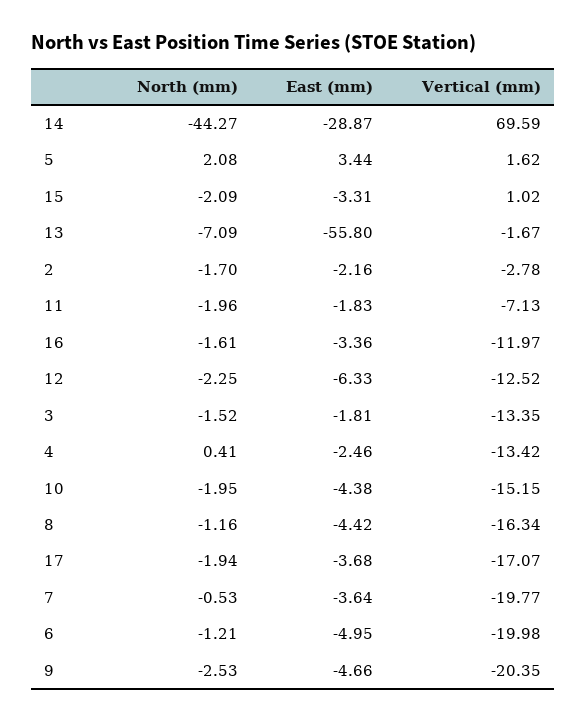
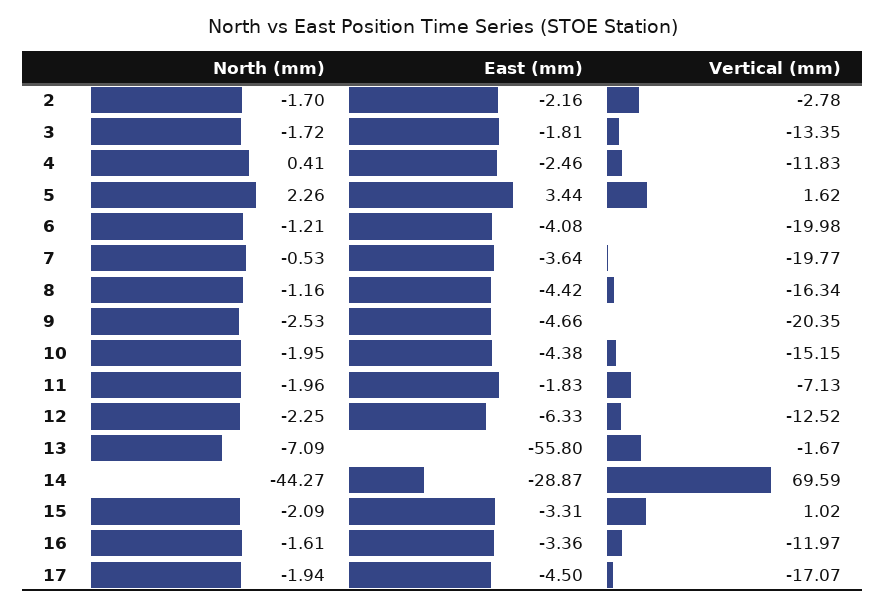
  {
    "North (mm)": {
      "14": -44.27,
-     "5": 2.08,
+     "5": 2.26,
      "15": -2.09,
      "13": -7.09,
      "2": -1.7,
      "11": -1.96,
      "16": -1.61,
      "12": -2.25,
-     "3": -1.52,
+     "3": -1.72,
      "4": 0.41,
      "10": -1.95,
      "8": -1.16,
      "17": -1.94,
      "7": -0.53,
      "6": -1.21,
      "9": -2.53
    },
    "East (mm)": {
      "14": -28.87,
      "5": 3.44,
      "15": -3.31,
      "13": -55.8,
      "2": -2.16,
      "11": -1.83,
      "16": -3.36,
      "12": -6.33,
      "3": -1.81,
      "4": -2.46,
      "10": -4.38,
      "8": -4.42,
-     "17": -3.68,
+     "17": -4.5,
      "7": -3.64,
-     "6": -4.95,
+     "6": -4.08,
      "9": -4.66
    },
    "Vertical (mm)": {
      "14": 69.59,
      "5": 1.62,
      "15": 1.02,
      "13": -1.67,
      "2": -2.78,
      "11": -7.13,
      "16": -11.97,
      "12": -12.52,
      "3": -13.35,
-     "4": -13.42,
+     "4": -11.83,
      "10": -15.15,
      "8": -16.34,
      "17": -17.07,
      "7": -19.77,
      "6": -19.98,
      "9": -20.35
    }
  }

